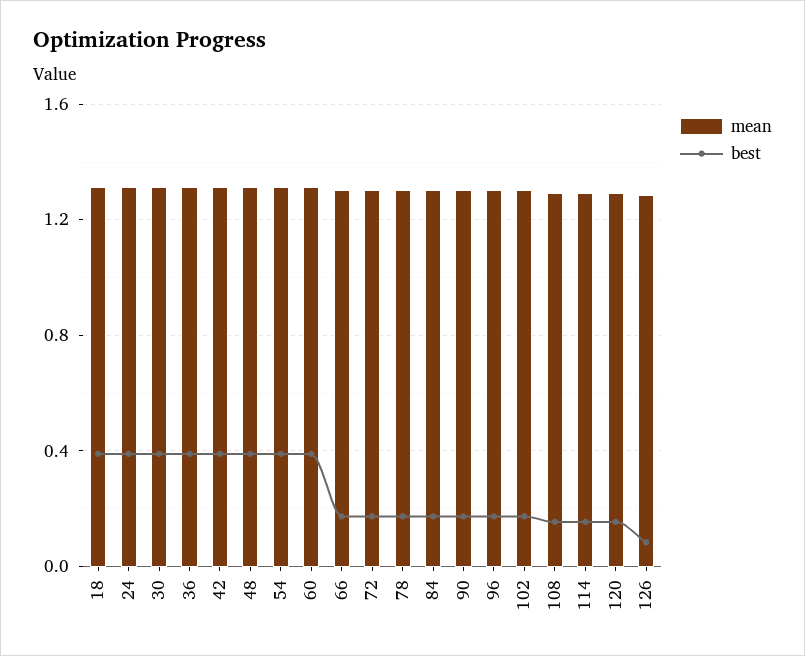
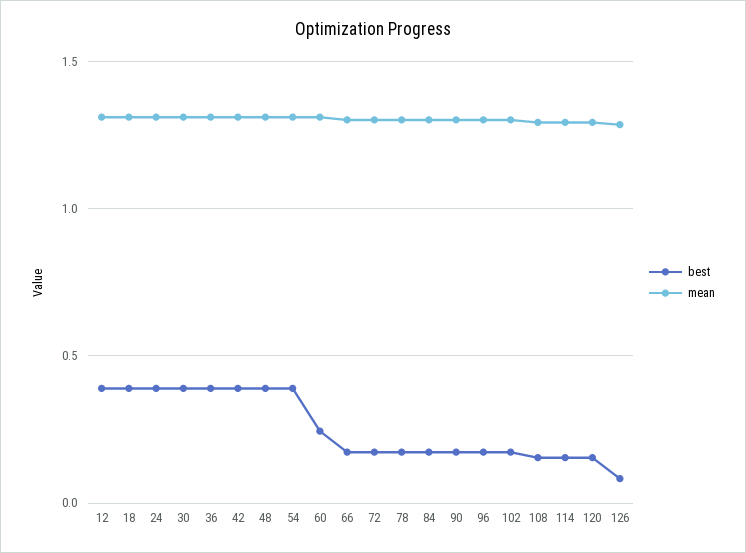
  {
    "mean": {
      "18": 1.3,
      "24": 1.3,
      "30": 1.3,
      "36": 1.3,
      "42": 1.3,
      "48": 1.3,
      "54": 1.3,
      "60": 1.3,
      "66": 1.3,
      "72": 1.3,
      "78": 1.3,
      "84": 1.3,
      "90": 1.3,
      "96": 1.3,
      "102": 1.3,
      "108": 1.3,
      "114": 1.3,
      "120": 1.3,
-     "126": 1.3
+     "126": 1.3,
+     "12": 1.3
    },
    "best": {
      "18": 0.4,
      "24": 0.4,
      "30": 0.4,
      "36": 0.4,
      "42": 0.4,
      "48": 0.4,
      "54": 0.4,
-     "60": 0.4,
+     "60": 0.25,
      "66": 0.15,
      "72": 0.15,
      "78": 0.15,
      "84": 0.15,
      "90": 0.15,
      "96": 0.15,
      "102": 0.15,
      "108": 0.15,
      "114": 0.15,
      "120": 0.15,
-     "126": 0.1
+     "126": 0.1,
+     "12": 0.4
    }
  }

